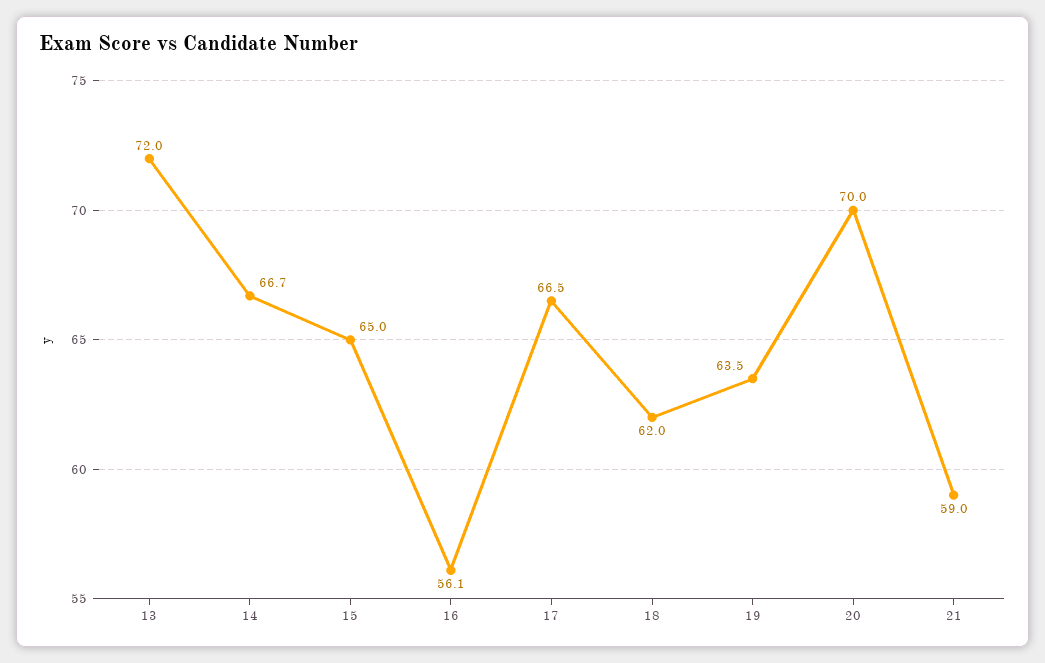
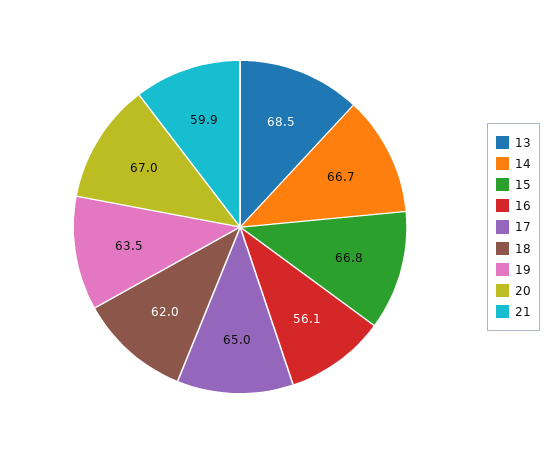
  {
-   "13": 72,
+   "13": 68.5,
    "14": 66.7,
-   "15": 65,
+   "15": 66.8,
    "16": 56.1,
-   "17": 66.5,
+   "17": 65,
    "18": 62,
    "19": 63.5,
-   "20": 70,
+   "20": 67,
-   "21": 59
+   "21": 59.9
  }

